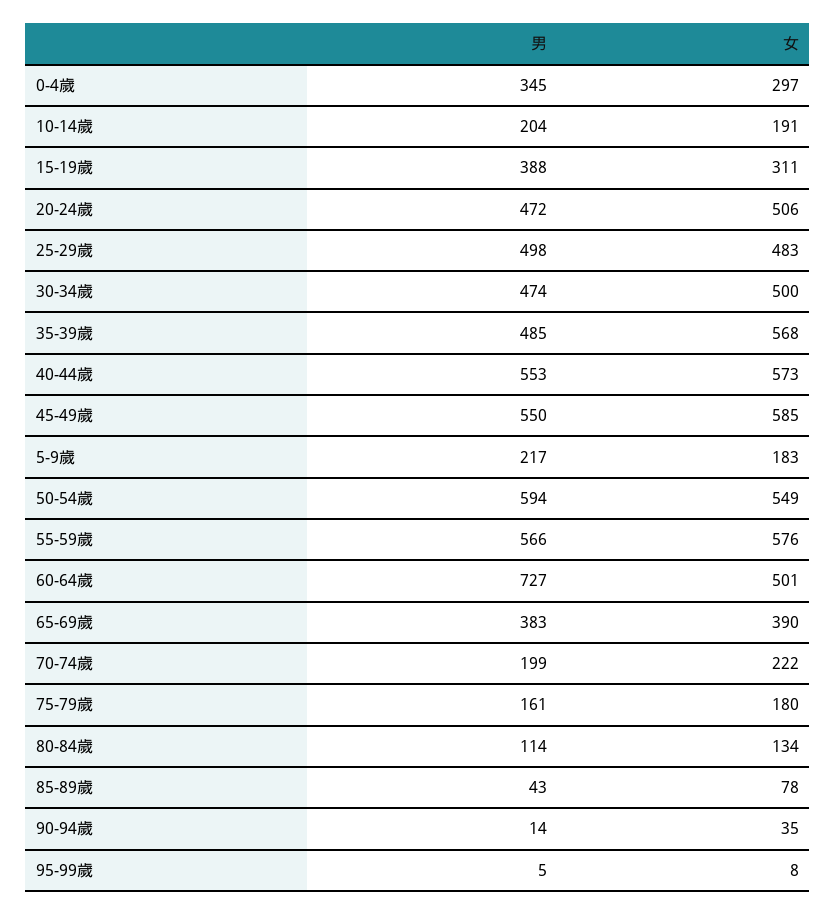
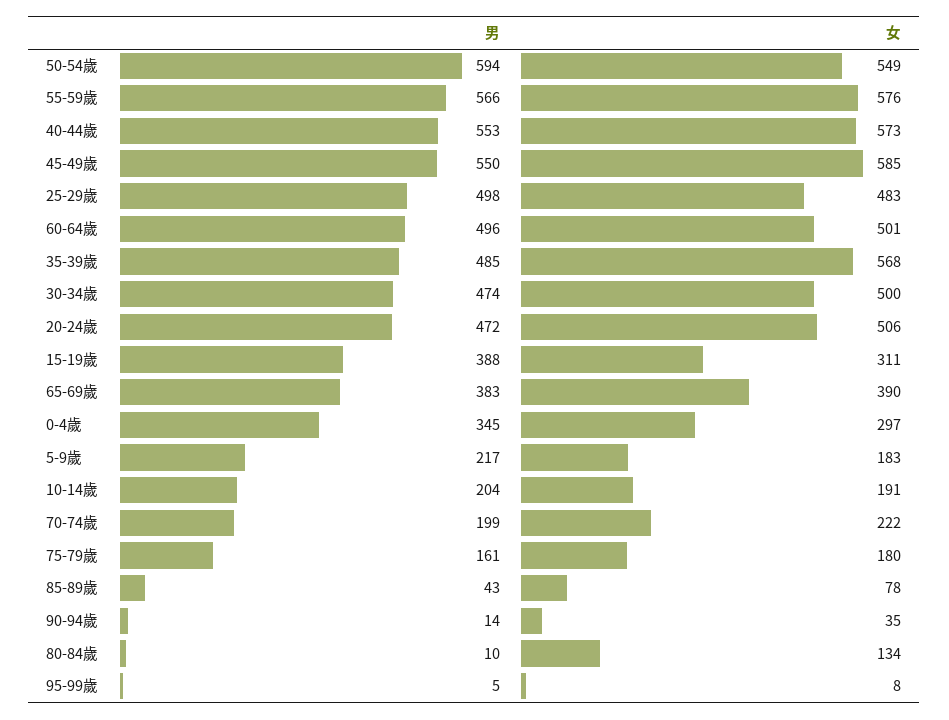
  {
    "男": {
      "0-4歲": 345,
      "10-14歲": 204,
      "15-19歲": 388,
      "20-24歲": 472,
      "25-29歲": 498,
      "30-34歲": 474,
      "35-39歲": 485,
      "40-44歲": 553,
      "45-49歲": 550,
      "5-9歲": 217,
      "50-54歲": 594,
      "55-59歲": 566,
-     "60-64歲": 727,
+     "60-64歲": 496,
      "65-69歲": 383,
      "70-74歲": 199,
      "75-79歲": 161,
-     "80-84歲": 114,
+     "80-84歲": 10,
      "85-89歲": 43,
      "90-94歲": 14,
      "95-99歲": 5
    },
    "女": {
      "0-4歲": 297,
      "10-14歲": 191,
      "15-19歲": 311,
      "20-24歲": 506,
      "25-29歲": 483,
      "30-34歲": 500,
      "35-39歲": 568,
      "40-44歲": 573,
      "45-49歲": 585,
      "5-9歲": 183,
      "50-54歲": 549,
      "55-59歲": 576,
      "60-64歲": 501,
      "65-69歲": 390,
      "70-74歲": 222,
      "75-79歲": 180,
      "80-84歲": 134,
      "85-89歲": 78,
      "90-94歲": 35,
      "95-99歲": 8
    }
  }

